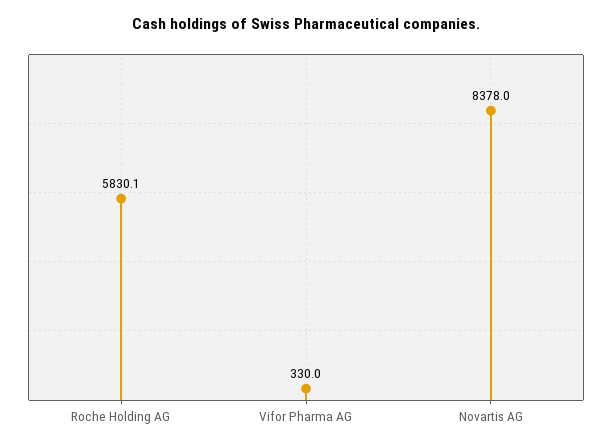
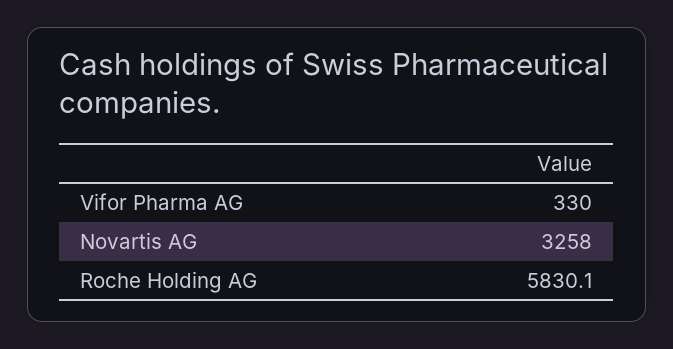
  {
    "Roche Holding AG": 5830.1,
    "Vifor Pharma AG": 330,
-   "Novartis AG": 8378
+   "Novartis AG": 3258
  }

